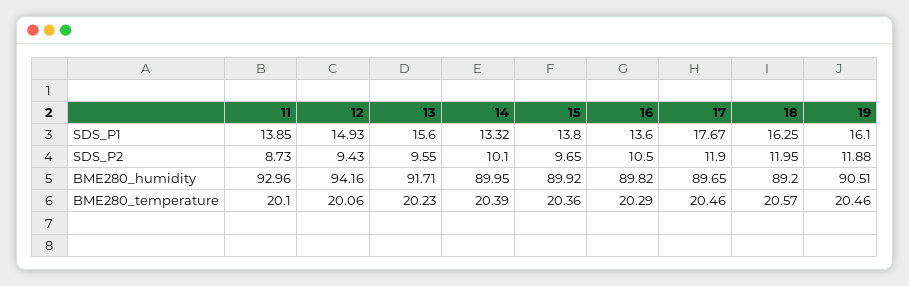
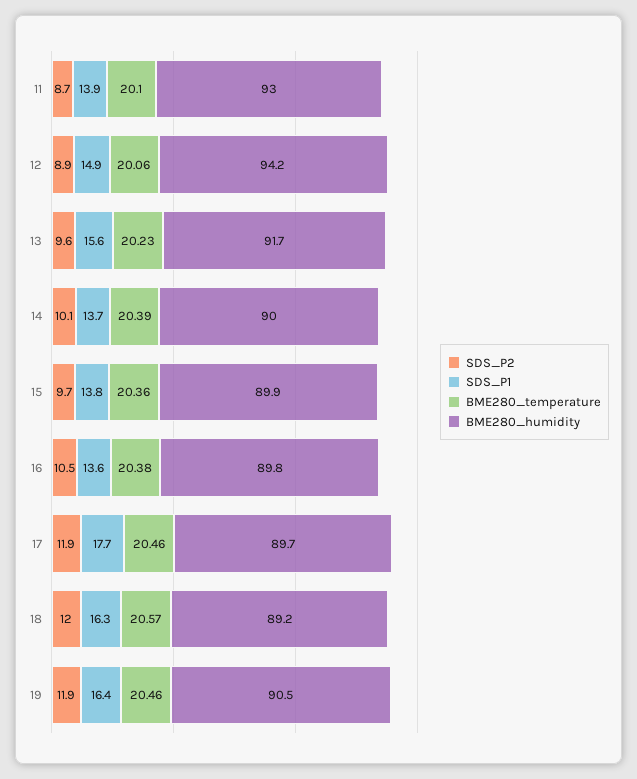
  {
    "SDS_P1": {
      "11": 13.85,
      "12": 14.93,
      "13": 15.6,
-     "14": 13.32,
+     "14": 13.7,
      "15": 13.8,
      "16": 13.6,
      "17": 17.67,
      "18": 16.25,
-     "19": 16.1
+     "19": 16.4
    },
    "SDS_P2": {
      "11": 8.73,
-     "12": 9.43,
+     "12": 8.9,
      "13": 9.55,
      "14": 10.1,
      "15": 9.65,
      "16": 10.5,
      "17": 11.9,
      "18": 11.95,
      "19": 11.88
    },
    "BME280_humidity": {
      "11": 92.96,
      "12": 94.16,
      "13": 91.71,
      "14": 89.95,
      "15": 89.92,
      "16": 89.82,
      "17": 89.65,
      "18": 89.2,
      "19": 90.51
    },
    "BME280_temperature": {
      "11": 20.1,
      "12": 20.06,
      "13": 20.23,
      "14": 20.39,
      "15": 20.36,
-     "16": 20.29,
+     "16": 20.38,
      "17": 20.46,
      "18": 20.57,
      "19": 20.46
    }
  }

